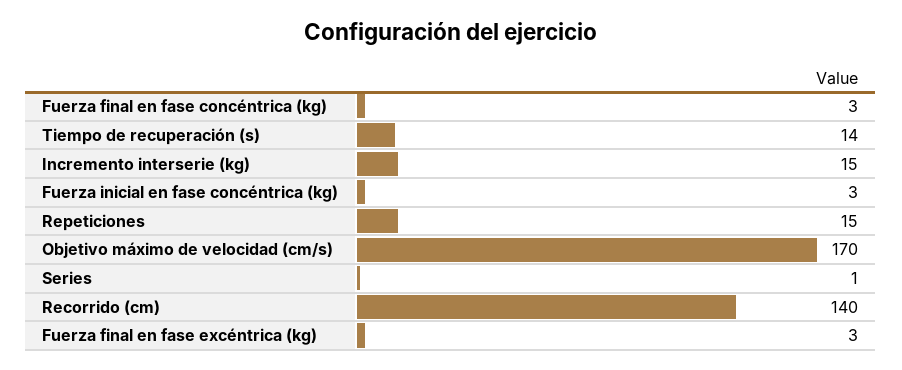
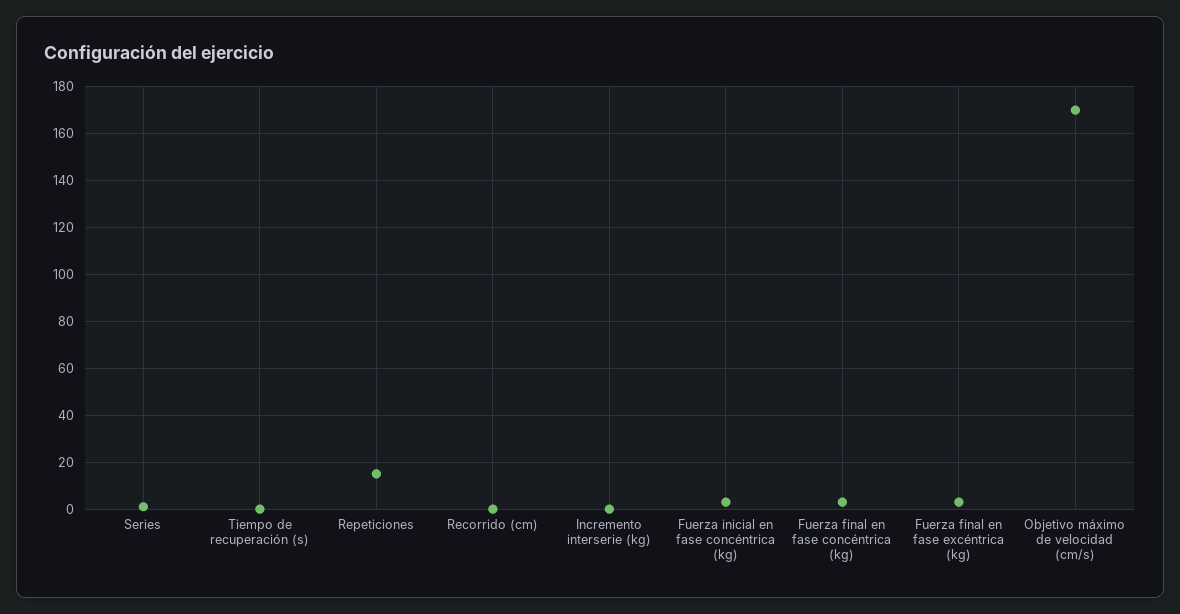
  {
    "Fuerza final en fase concéntrica (kg)": 3,
-   "Tiempo de recuperación (s)": 14,
+   "Tiempo de recuperación (s)": 0,
-   "Incremento interserie (kg)": 15,
+   "Incremento interserie (kg)": 0,
    "Fuerza inicial en fase concéntrica (kg)": 3,
    "Repeticiones": 15,
    "Objetivo máximo de velocidad (cm/s)": 170,
    "Series": 1,
-   "Recorrido (cm)": 140,
+   "Recorrido (cm)": 0,
    "Fuerza final en fase excéntrica (kg)": 3
  }

